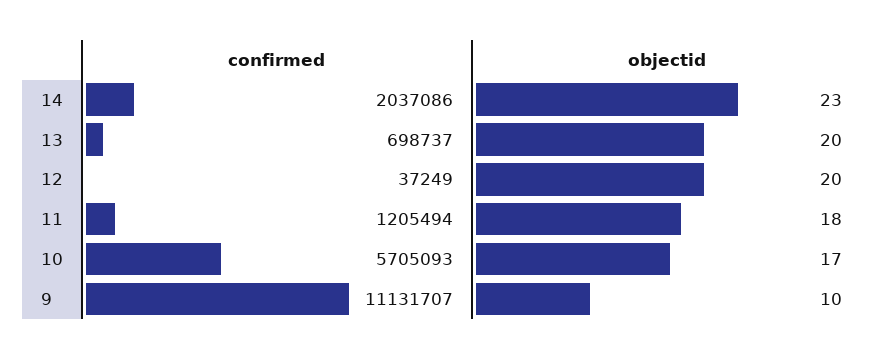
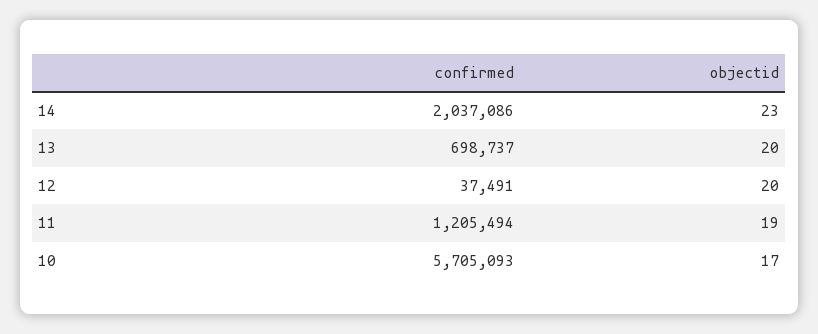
  {
    "confirmed": {
      "14": 2037086,
      "13": 698737,
-     "12": 37249,
+     "12": 37491,
      "11": 1205494,
-     "10": 5705093,
+     "10": 5705093
-     "9": 11131707
    },
    "objectid": {
      "14": 23,
      "13": 20,
      "12": 20,
-     "11": 18,
+     "11": 19,
-     "10": 17,
+     "10": 17
-     "9": 10
    }
  }

